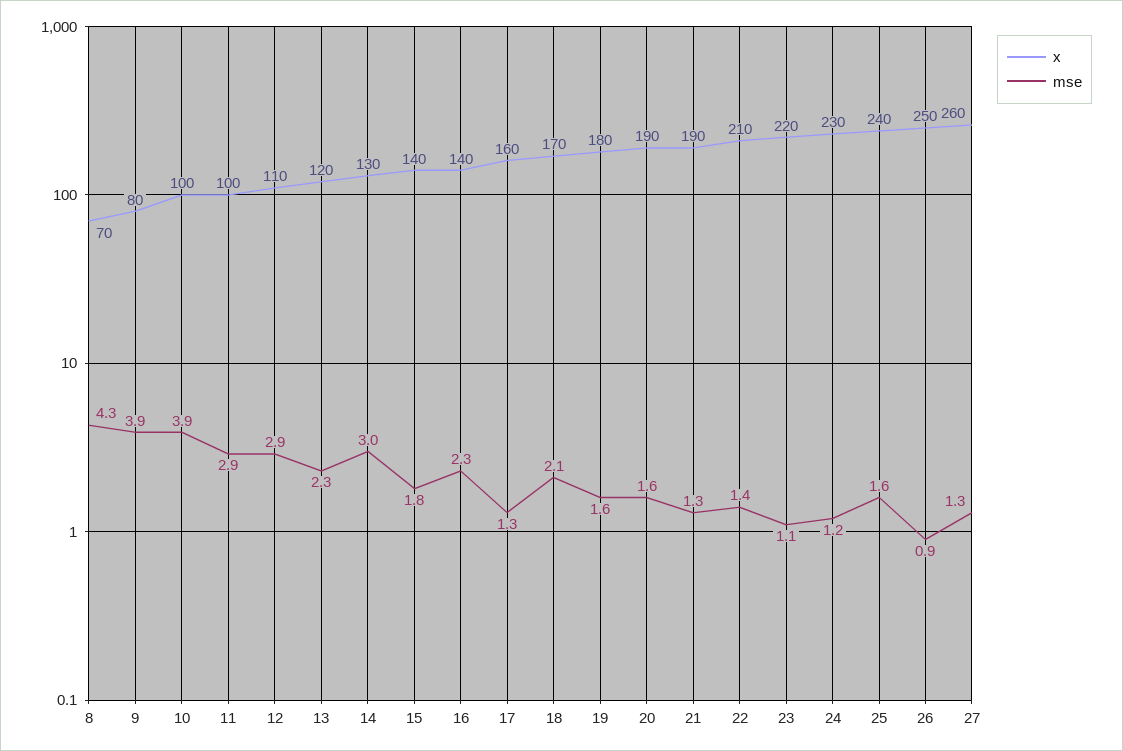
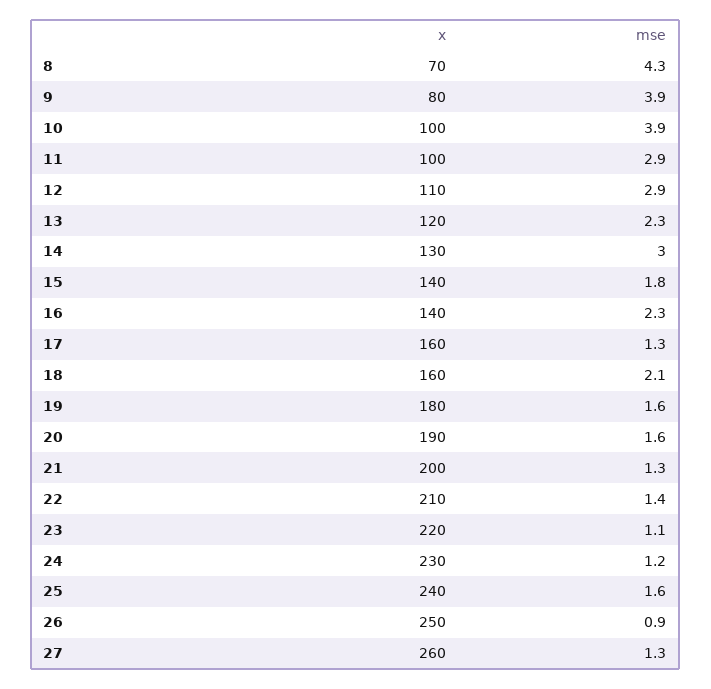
  {
    "x": {
      "8": 70,
      "9": 80,
      "10": 100,
      "11": 100,
      "12": 110,
      "13": 120,
      "14": 130,
      "15": 140,
      "16": 140,
      "17": 160,
-     "18": 170,
+     "18": 160,
      "19": 180,
      "20": 190,
-     "21": 190,
+     "21": 200,
      "22": 210,
      "23": 220,
      "24": 230,
      "25": 240,
      "26": 250,
      "27": 260
    },
    "mse": {
      "8": 4.3,
      "9": 3.9,
      "10": 3.9,
      "11": 2.9,
      "12": 2.9,
      "13": 2.3,
      "14": 3,
      "15": 1.8,
      "16": 2.3,
      "17": 1.3,
      "18": 2.1,
      "19": 1.6,
      "20": 1.6,
      "21": 1.3,
      "22": 1.4,
      "23": 1.1,
      "24": 1.2,
      "25": 1.6,
      "26": 0.9,
      "27": 1.3
    }
  }

